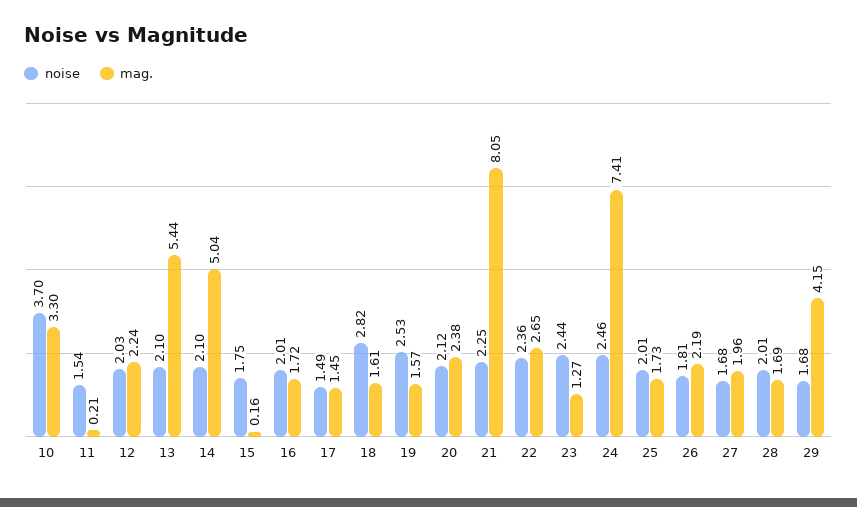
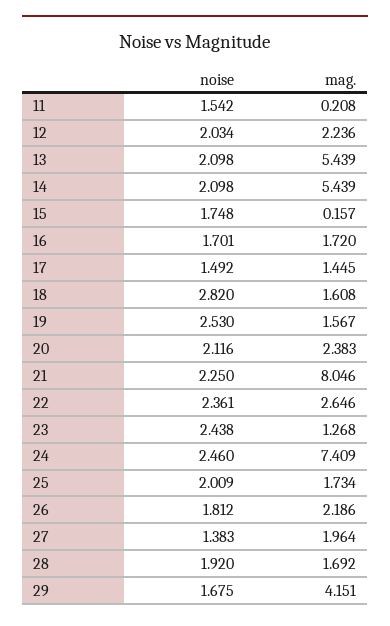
  {
    "noise": {
-     "10": 3.7,
      "11": 1.542,
      "12": 2.034,
      "13": 2.098,
      "14": 2.098,
      "15": 1.748,
-     "16": 2.01,
+     "16": 1.701,
      "17": 1.492,
      "18": 2.82,
      "19": 2.53,
      "20": 2.116,
      "21": 2.25,
      "22": 2.361,
      "23": 2.438,
      "24": 2.46,
      "25": 2.009,
      "26": 1.812,
-     "27": 1.68,
+     "27": 1.383,
-     "28": 2.01,
+     "28": 1.92,
      "29": 1.675
    },
    "mag.": {
-     "10": 3.3,
      "11": 0.208,
      "12": 2.236,
      "13": 5.439,
-     "14": 5.04,
+     "14": 5.439,
      "15": 0.157,
      "16": 1.72,
      "17": 1.445,
      "18": 1.608,
      "19": 1.567,
      "20": 2.383,
      "21": 8.046,
      "22": 2.646,
      "23": 1.268,
      "24": 7.409,
      "25": 1.734,
      "26": 2.186,
      "27": 1.964,
      "28": 1.692,
      "29": 4.151
    }
  }

